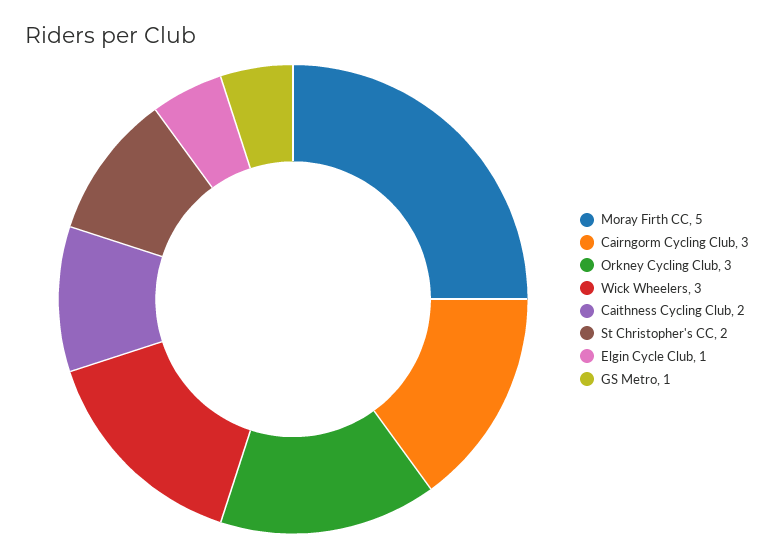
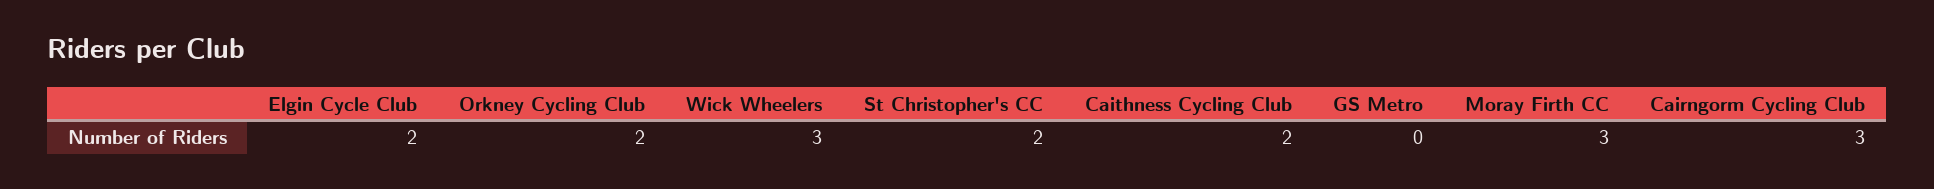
  {
-   "Moray Firth CC": 5,
+   "Moray Firth CC": 3,
    "Cairngorm Cycling Club": 3,
-   "Orkney Cycling Club": 3,
+   "Orkney Cycling Club": 2,
    "Wick Wheelers": 3,
    "Caithness Cycling Club": 2,
    "St Christopher's CC": 2,
-   "Elgin Cycle Club": 1,
+   "Elgin Cycle Club": 2,
-   "GS Metro": 1
+   "GS Metro": 0
  }

